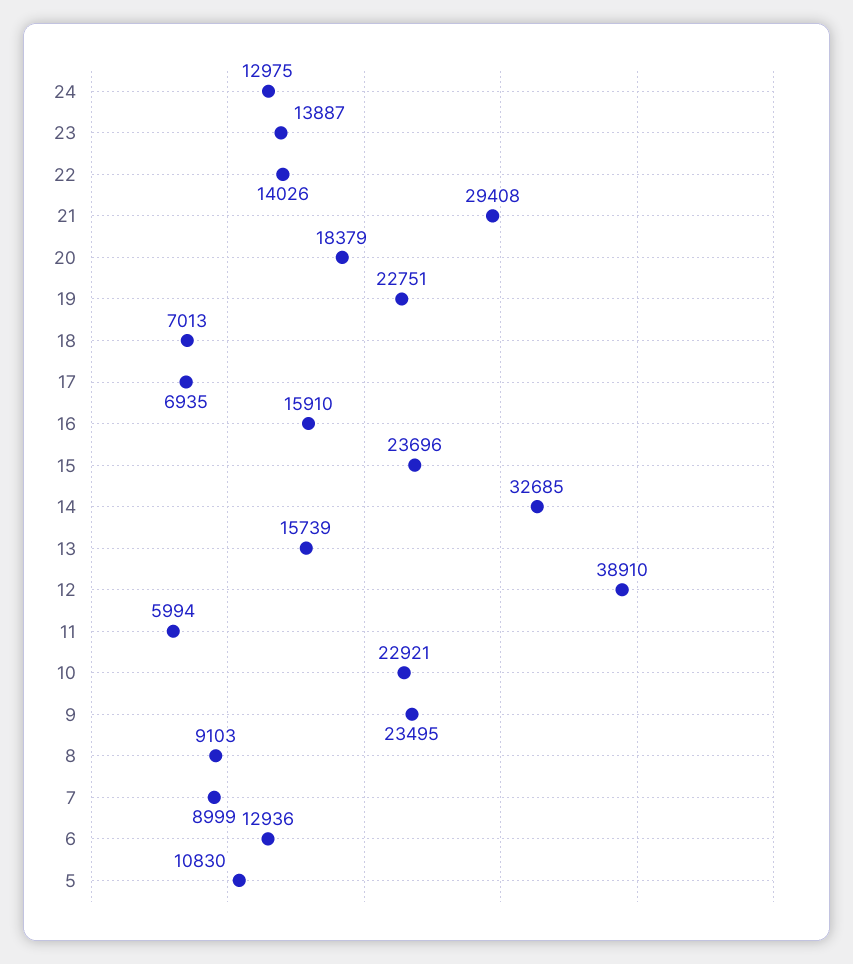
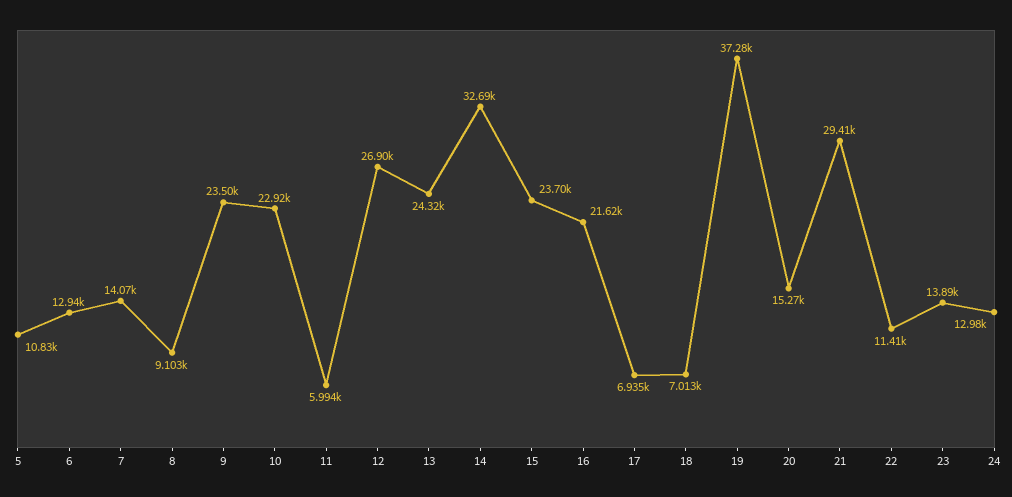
  {
    "24": 12975,
    "23": 13887,
-   "22": 14026,
+   "22": 11410,
    "21": 29408,
-   "20": 18379,
+   "20": 15270,
-   "19": 22751,
+   "19": 37280,
    "18": 7013,
    "17": 6935,
-   "16": 15910,
+   "16": 21620,
    "15": 23696,
    "14": 32685,
-   "13": 15739,
+   "13": 24320,
-   "12": 38910,
+   "12": 26900,
    "11": 5994,
    "10": 22921,
    "9": 23495,
    "8": 9103,
-   "7": 8999,
+   "7": 14070,
    "6": 12936,
    "5": 10830
  }

